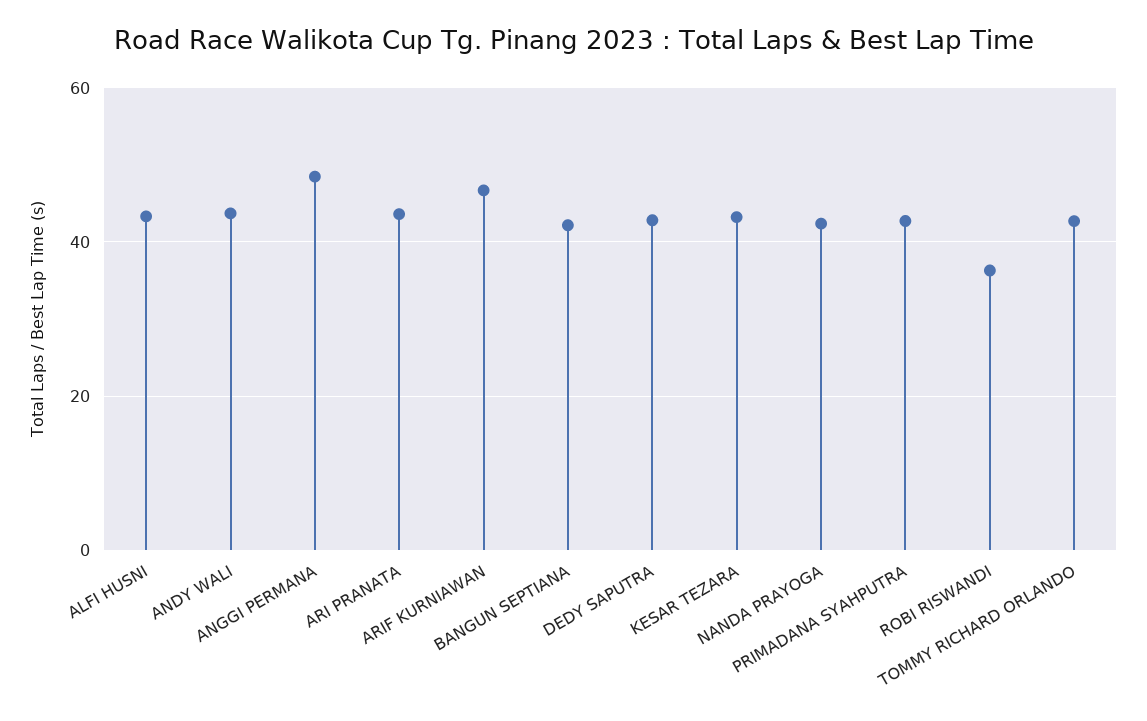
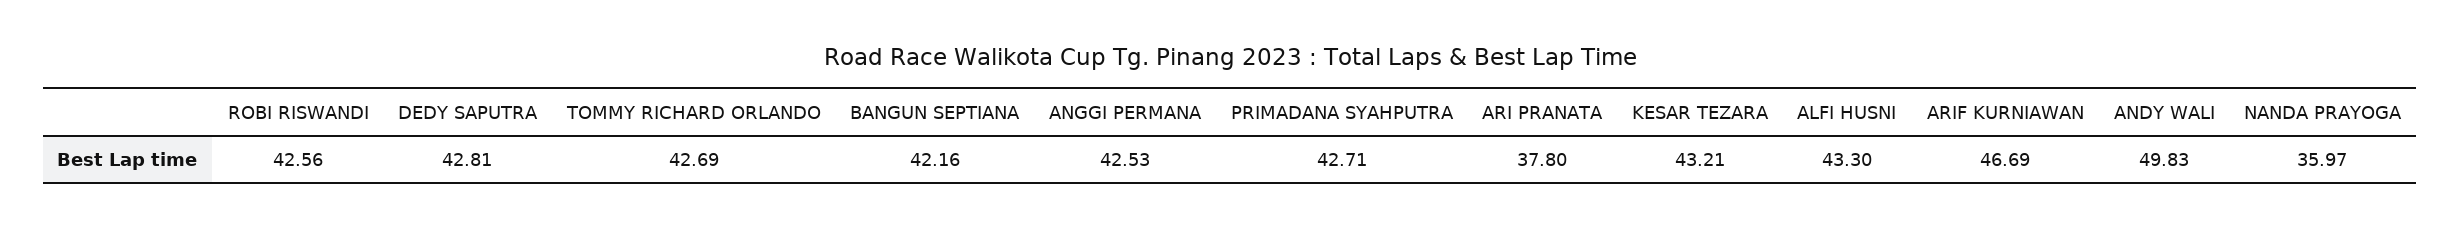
  {
    "ALFI HUSNI": 43.3,
-   "ANDY WALI": 44,
+   "ANDY WALI": 49.83,
-   "ANGGI PERMANA": 48,
+   "ANGGI PERMANA": 42.53,
-   "ARI PRANATA": 44,
+   "ARI PRANATA": 37.8,
    "ARIF KURNIAWAN": 46.69,
    "BANGUN SEPTIANA": 42.16,
    "DEDY SAPUTRA": 42.81,
    "KESAR TEZARA": 43.21,
-   "NANDA PRAYOGA": 42,
+   "NANDA PRAYOGA": 35.97,
    "PRIMADANA SYAHPUTRA": 42.71,
-   "ROBI RISWANDI": 36,
+   "ROBI RISWANDI": 42.56,
    "TOMMY RICHARD ORLANDO": 42.69
  }

